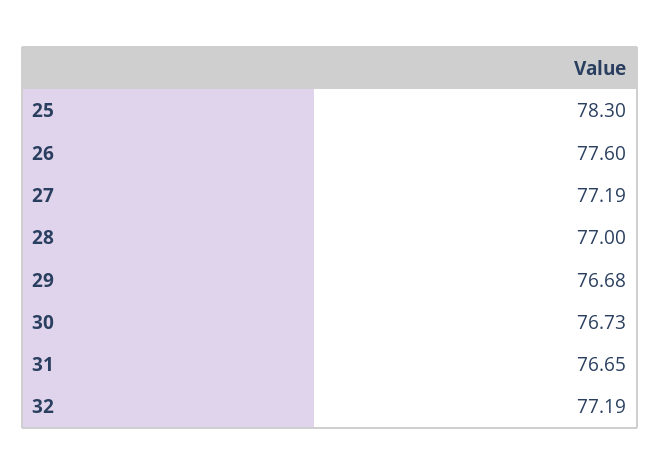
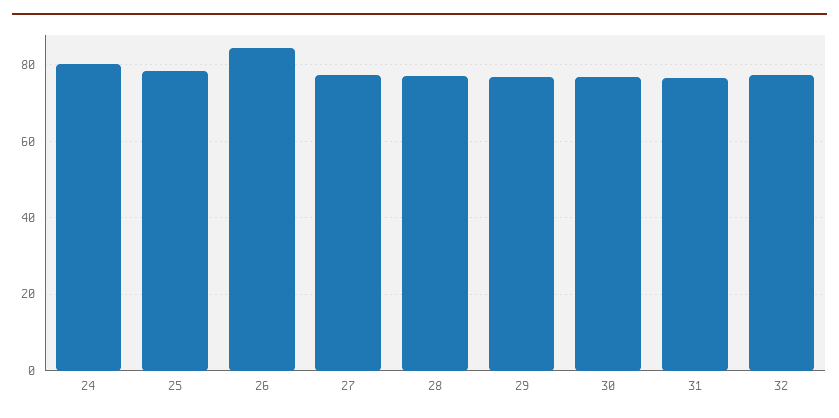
  {
    "25": 78.3,
-   "26": 77.6,
+   "26": 84,
    "27": 77.19,
    "28": 77,
    "29": 76.68,
    "30": 76.73,
    "31": 76.65,
-   "32": 77.19
+   "32": 77.19,
+   "24": 80
  }

